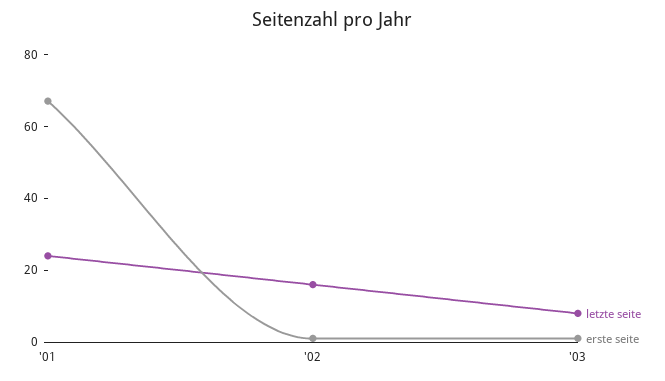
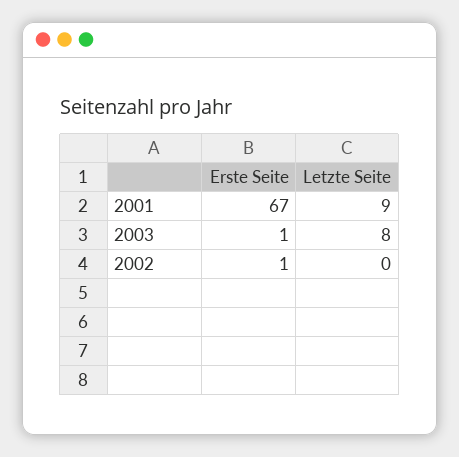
  {
    "letzte seite": {
-     "'01": 25,
+     "'01": 9,
-     "'02": 15,
+     "'02": 0,
      "'03": 8
    },
    "erste seite": {
      "'01": 67,
      "'02": 1,
      "'03": 1
    }
  }

